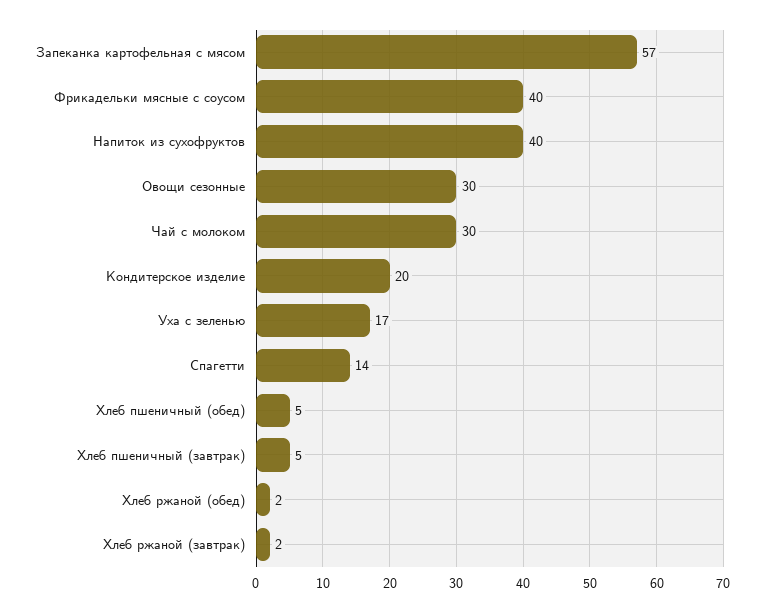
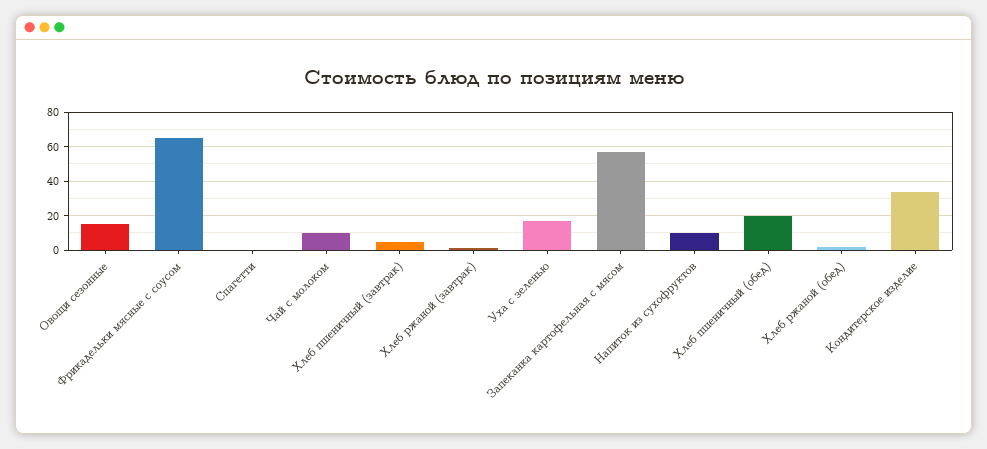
  {
    "Запеканка картофельная с мясом": 57,
-   "Фрикадельки мясные с соусом": 40,
+   "Фрикадельки мясные с соусом": 65,
-   "Напиток из сухофруктов": 40,
+   "Напиток из сухофруктов": 10,
-   "Овощи сезонные": 30,
+   "Овощи сезонные": 15,
-   "Чай с молоком": 30,
+   "Чай с молоком": 10,
-   "Кондитерское изделие": 20,
+   "Кондитерское изделие": 35,
    "Уха с зеленью": 17,
-   "Спагетти": 14,
+   "Спагетти": 0,
-   "Хлеб пшеничный (обед)": 5,
+   "Хлеб пшеничный (обед)": 20,
    "Хлеб пшеничный (завтрак)": 5,
    "Хлеб ржаной (обед)": 2,
    "Хлеб ржаной (завтрак)": 2
  }

